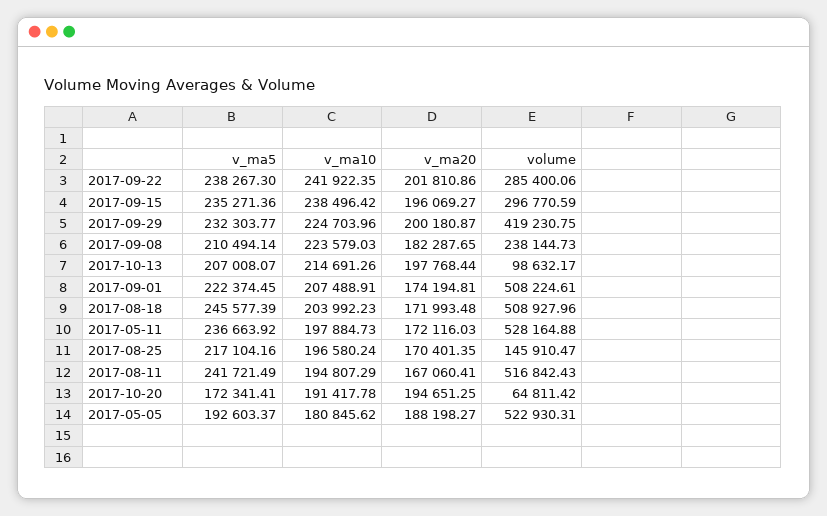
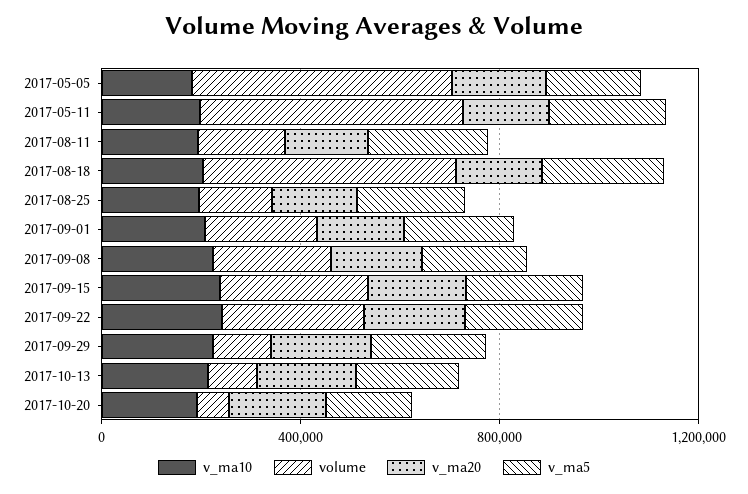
  {
    "v_ma5": {
      "2017-09-22": 238267.3,
      "2017-09-15": 235271.36,
      "2017-09-29": 232303.77,
      "2017-09-08": 210494.14,
      "2017-10-13": 207008.07,
      "2017-09-01": 222374.45,
      "2017-08-18": 245577.39,
      "2017-05-11": 236663.92,
      "2017-08-25": 217104.16,
      "2017-08-11": 241721.49,
      "2017-10-20": 172341.41,
      "2017-05-05": 192603.37
    },
    "v_ma10": {
      "2017-09-22": 241922.35,
      "2017-09-15": 238496.42,
      "2017-09-29": 224703.96,
      "2017-09-08": 223579.03,
      "2017-10-13": 214691.26,
      "2017-09-01": 207488.91,
      "2017-08-18": 203992.23,
      "2017-05-11": 197884.73,
      "2017-08-25": 196580.24,
      "2017-08-11": 194807.29,
      "2017-10-20": 191417.78,
      "2017-05-05": 180845.62
    },
    "v_ma20": {
      "2017-09-22": 201810.86,
      "2017-09-15": 196069.27,
      "2017-09-29": 200180.87,
      "2017-09-08": 182287.65,
      "2017-10-13": 197768.44,
      "2017-09-01": 174194.81,
      "2017-08-18": 171993.48,
      "2017-05-11": 172116.03,
      "2017-08-25": 170401.35,
      "2017-08-11": 167060.41,
      "2017-10-20": 194651.25,
      "2017-05-05": 188198.27
    },
    "volume": {
      "2017-09-22": 285400.06,
      "2017-09-15": 296770.59,
-     "2017-09-29": 419230.75,
+     "2017-09-29": 100000,
      "2017-09-08": 238144.73,
      "2017-10-13": 98632.17,
-     "2017-09-01": 508224.61,
+     "2017-09-01": 200000,
      "2017-08-18": 508927.96,
      "2017-05-11": 528164.88,
      "2017-08-25": 145910.47,
-     "2017-08-11": 516842.43,
+     "2017-08-11": 200000,
      "2017-10-20": 64811.42,
      "2017-05-05": 522930.31
    }
  }

